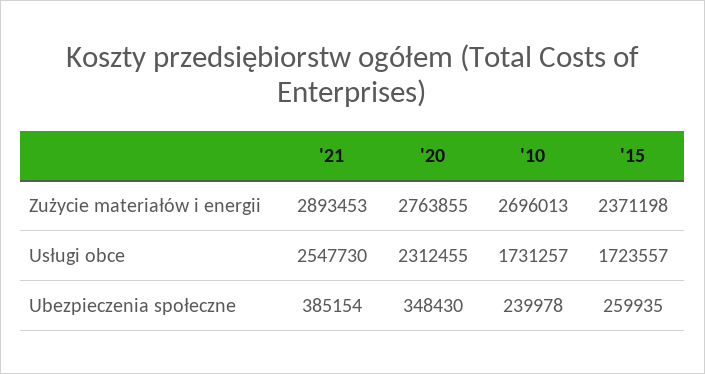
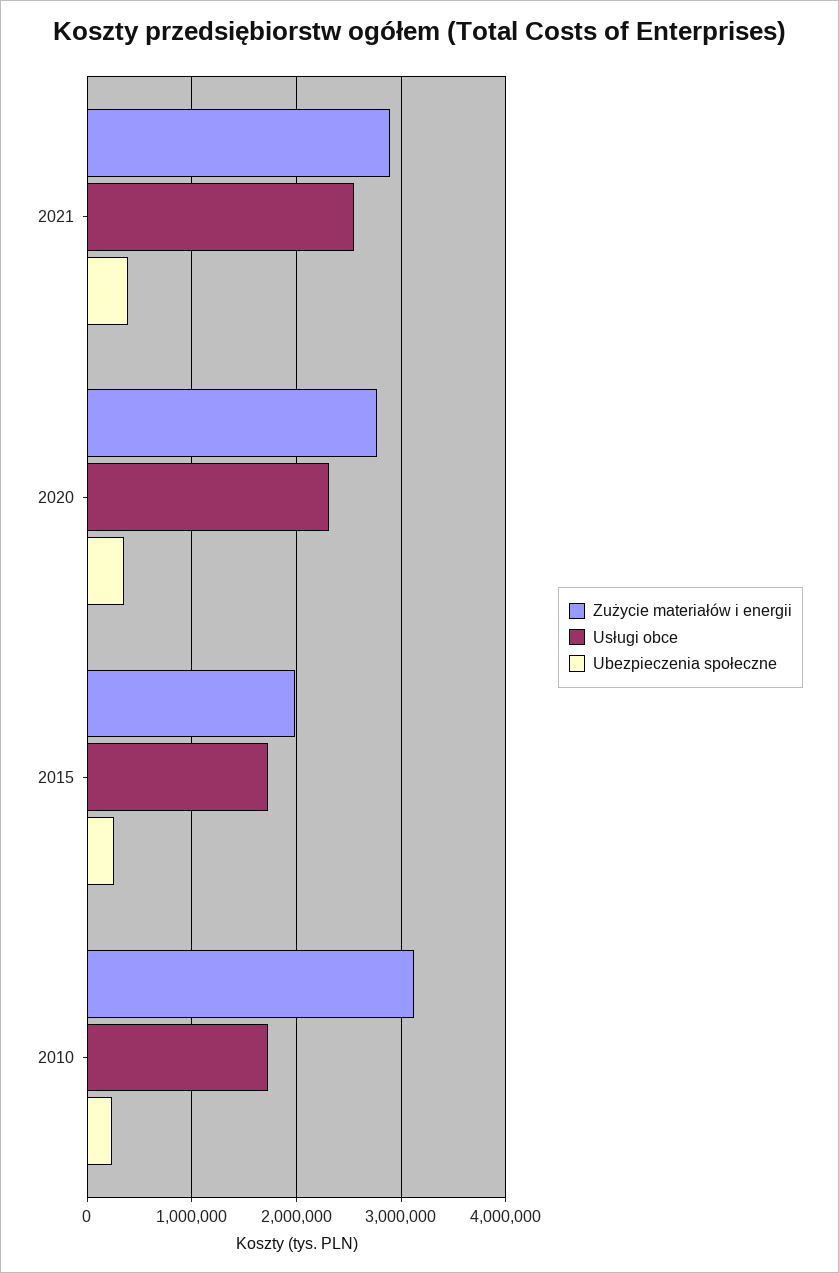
  {
    "Zużycie materiałów i energii": {
      "'21": 2893453,
      "'20": 2763855,
-     "'10": 2696013,
+     "'10": 3100000,
-     "'15": 2371198
+     "'15": 2000000
    },
    "Usługi obce": {
      "'21": 2547730,
      "'20": 2312455,
      "'10": 1731257,
      "'15": 1723557
    },
    "Ubezpieczenia społeczne": {
      "'21": 385154,
      "'20": 348430,
      "'10": 239978,
      "'15": 259935
    }
  }

